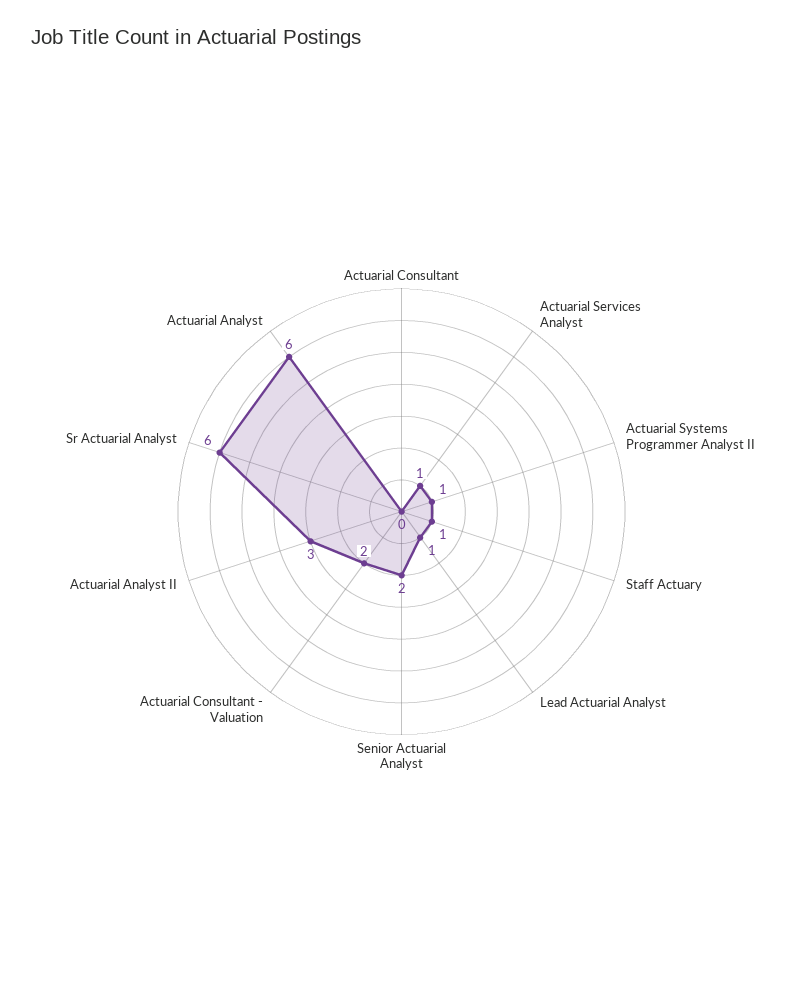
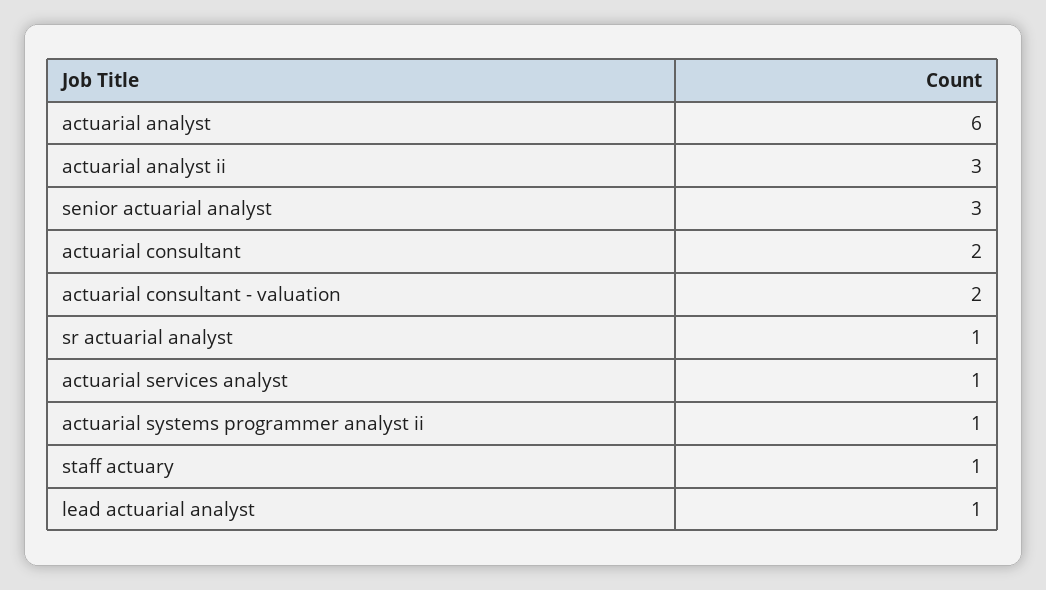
  {
-   "Actuarial Consultant": 0,
+   "Actuarial Consultant": 2,
    "Actuarial Services Analyst": 1,
    "Actuarial Systems Programmer Analyst II": 1,
    "Staff Actuary": 1,
    "Lead Actuarial Analyst": 1,
-   "Senior Actuarial Analyst": 2,
+   "Senior Actuarial Analyst": 3,
    "Actuarial Consultant - Valuation": 2,
    "Actuarial Analyst II": 3,
-   "Sr Actuarial Analyst": 6,
+   "Sr Actuarial Analyst": 1,
    "Actuarial Analyst": 6
  }

